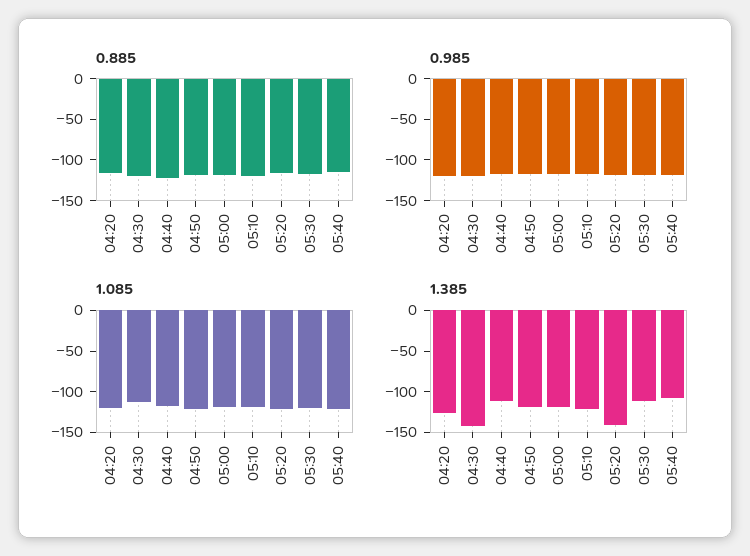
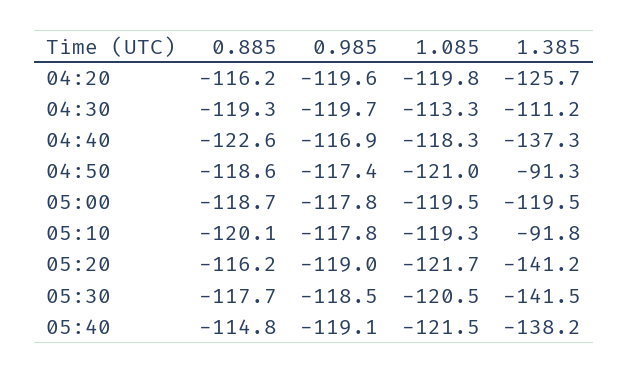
  {
    "0.885": {
      "04:20": -116.2,
      "04:30": -119.3,
      "04:40": -122.6,
      "04:50": -118.6,
      "05:00": -118.7,
      "05:10": -120.1,
      "05:20": -116.2,
      "05:30": -117.7,
      "05:40": -114.8
    },
    "0.985": {
      "04:20": -119.6,
      "04:30": -119.7,
      "04:40": -116.9,
      "04:50": -117.4,
      "05:00": -117.8,
      "05:10": -117.8,
      "05:20": -119,
      "05:30": -118.5,
      "05:40": -119.1
    },
    "1.085": {
      "04:20": -119.8,
      "04:30": -113.3,
      "04:40": -118.3,
      "04:50": -121,
      "05:00": -119.5,
      "05:10": -119.3,
      "05:20": -121.7,
      "05:30": -120.5,
      "05:40": -121.5
    },
    "1.385": {
      "04:20": -125.7,
-     "04:30": -140,
+     "04:30": -111.2,
-     "04:40": -110,
+     "04:40": -137.3,
-     "04:50": -120,
+     "04:50": -91.3,
      "05:00": -119.5,
-     "05:10": -120,
+     "05:10": -91.8,
      "05:20": -141.2,
-     "05:30": -110,
+     "05:30": -141.5,
-     "05:40": -110
+     "05:40": -138.2
    }
  }

